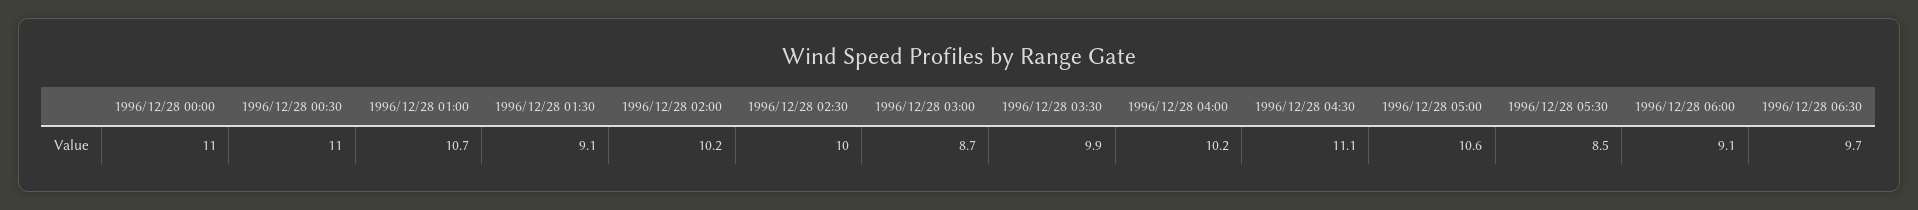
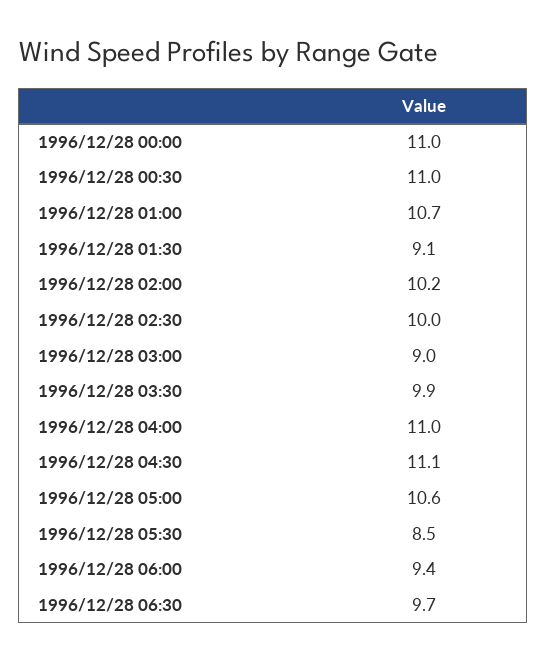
  {
    "1996/12/28 00:00": 11,
    "1996/12/28 00:30": 11,
    "1996/12/28 01:00": 10.7,
    "1996/12/28 01:30": 9.1,
    "1996/12/28 02:00": 10.2,
    "1996/12/28 02:30": 10,
-   "1996/12/28 03:00": 8.7,
+   "1996/12/28 03:00": 9,
    "1996/12/28 03:30": 9.9,
-   "1996/12/28 04:00": 10.2,
+   "1996/12/28 04:00": 11,
    "1996/12/28 04:30": 11.1,
    "1996/12/28 05:00": 10.6,
    "1996/12/28 05:30": 8.5,
-   "1996/12/28 06:00": 9.1,
+   "1996/12/28 06:00": 9.4,
    "1996/12/28 06:30": 9.7
  }

